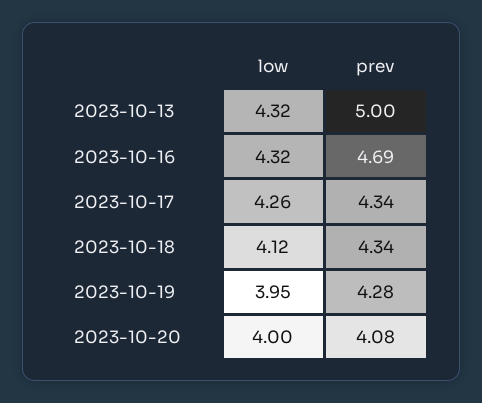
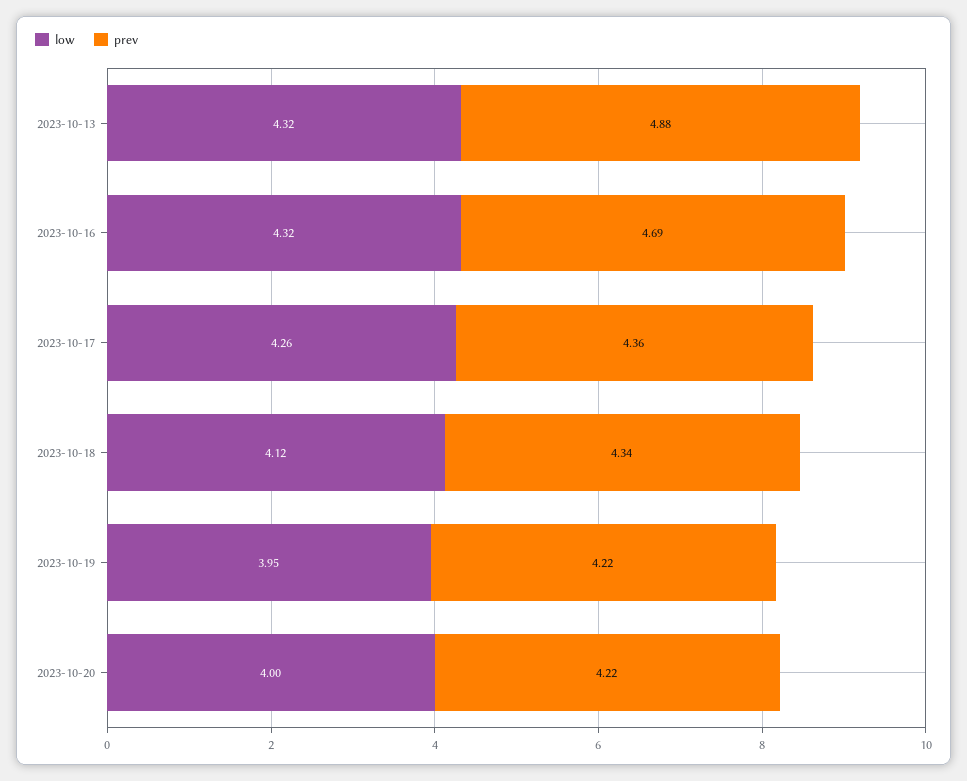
  {
    "low": {
      "2023-10-13": 4.32,
      "2023-10-16": 4.32,
      "2023-10-17": 4.26,
      "2023-10-18": 4.12,
      "2023-10-19": 3.95,
      "2023-10-20": 4
    },
    "prev": {
-     "2023-10-13": 5,
+     "2023-10-13": 4.88,
      "2023-10-16": 4.69,
-     "2023-10-17": 4.34,
+     "2023-10-17": 4.36,
      "2023-10-18": 4.34,
-     "2023-10-19": 4.28,
+     "2023-10-19": 4.22,
-     "2023-10-20": 4.08
+     "2023-10-20": 4.22
    }
  }

